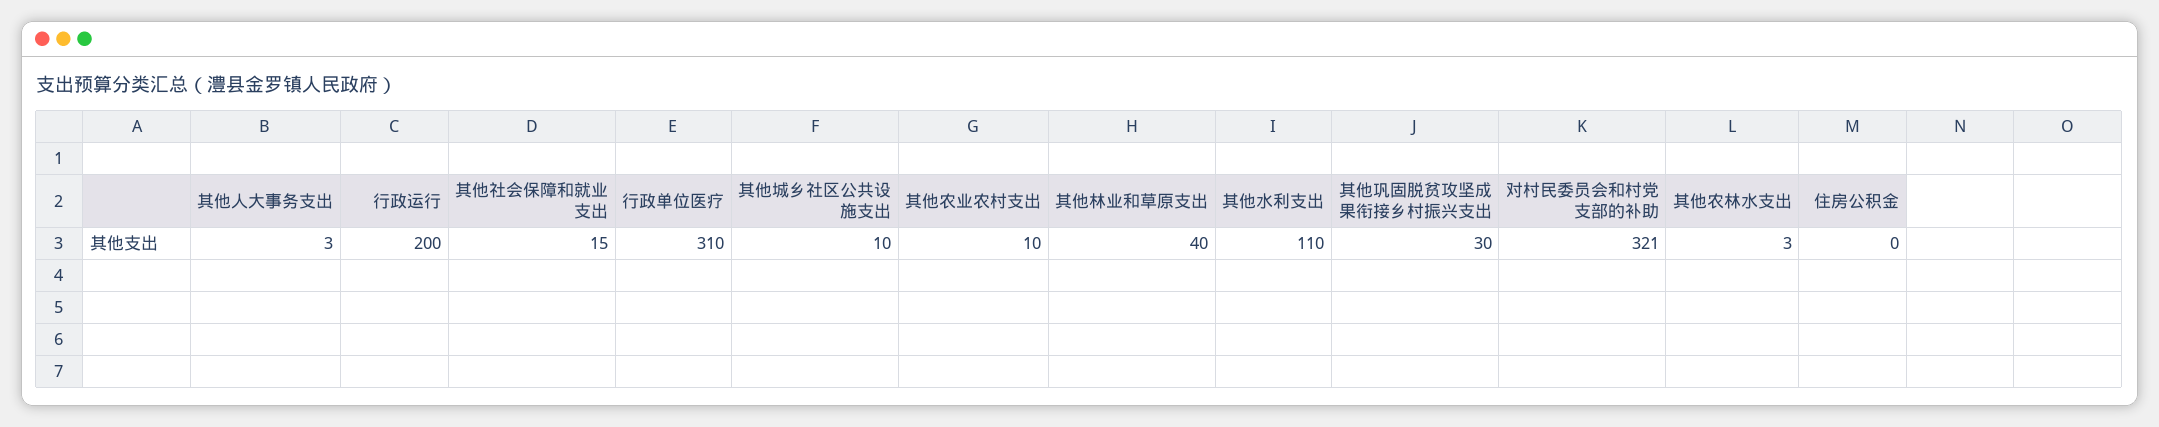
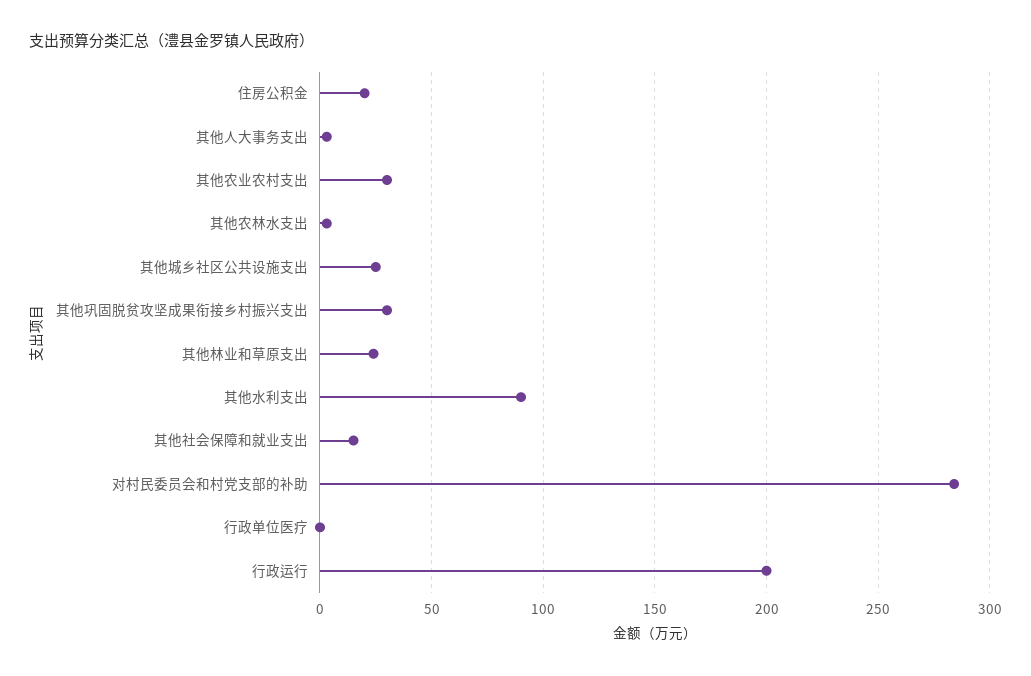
  {
    "其他人大事务支出": 3,
    "行政运行": 200,
    "其他社会保障和就业支出": 15,
-   "行政单位医疗": 310,
+   "行政单位医疗": 0,
-   "其他城乡社区公共设施支出": 10,
+   "其他城乡社区公共设施支出": 25,
-   "其他农业农村支出": 10,
+   "其他农业农村支出": 30,
-   "其他林业和草原支出": 40,
+   "其他林业和草原支出": 25,
-   "其他水利支出": 110,
+   "其他水利支出": 90,
    "其他巩固脱贫攻坚成果衔接乡村振兴支出": 30,
-   "对村民委员会和村党支部的补助": 321,
+   "对村民委员会和村党支部的补助": 285,
    "其他农林水支出": 3,
-   "住房公积金": 0
+   "住房公积金": 20
  }

